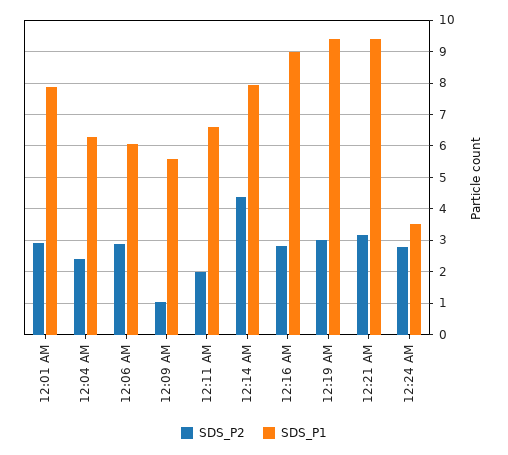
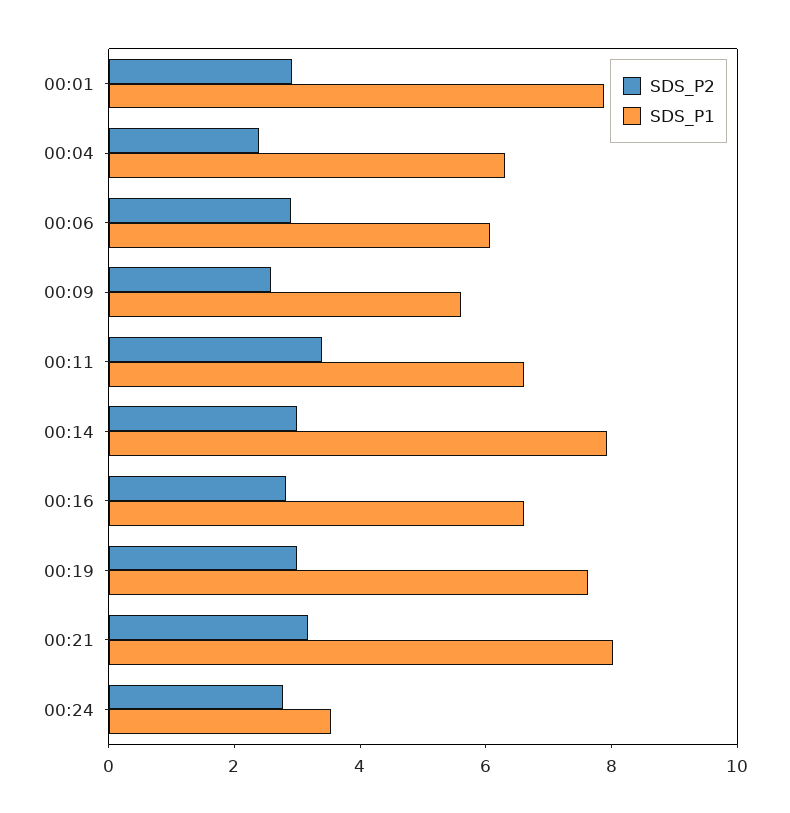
  {
    "SDS_P2": {
      "12:01 AM": 3,
      "12:04 AM": 2.4,
      "12:06 AM": 3,
-     "12:09 AM": 1,
+     "12:09 AM": 2.5,
-     "12:11 AM": 2,
+     "12:11 AM": 3.5,
-     "12:14 AM": 4.4,
+     "12:14 AM": 3,
      "12:16 AM": 2.8,
      "12:19 AM": 3,
      "12:21 AM": 3.2,
      "12:24 AM": 2.8
    },
    "SDS_P1": {
      "12:01 AM": 7.8,
      "12:04 AM": 6.4,
      "12:06 AM": 6,
      "12:09 AM": 5.6,
      "12:11 AM": 6.6,
      "12:14 AM": 8,
-     "12:16 AM": 9,
+     "12:16 AM": 6.5,
-     "12:19 AM": 9.4,
+     "12:19 AM": 7.5,
-     "12:21 AM": 9.4,
+     "12:21 AM": 8,
      "12:24 AM": 3.6
    }
  }

